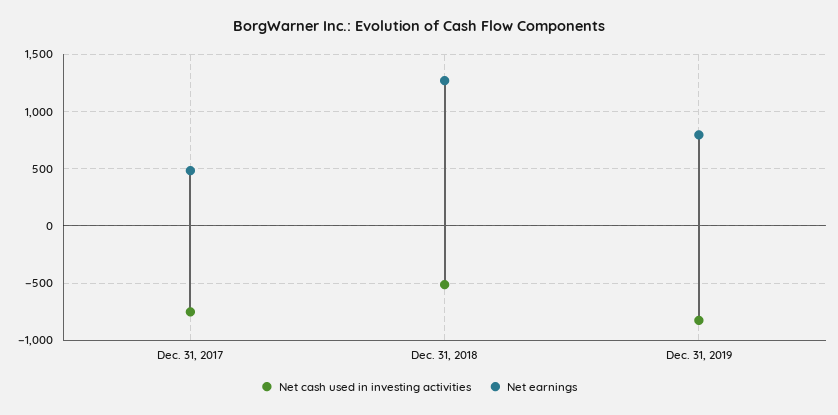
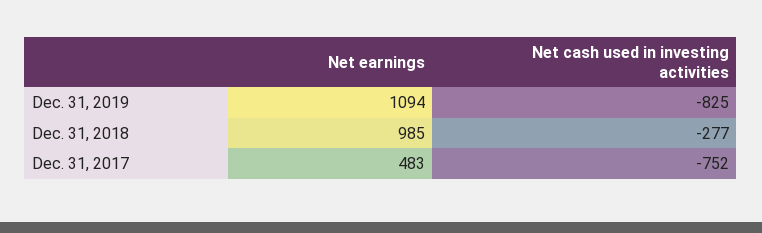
  {
    "Net cash used in investing activities": {
      "Dec. 31, 2017": -752,
-     "Dec. 31, 2018": -500,
+     "Dec. 31, 2018": -277,
      "Dec. 31, 2019": -825
    },
    "Net earnings": {
      "Dec. 31, 2017": 483,
-     "Dec. 31, 2018": 1300,
+     "Dec. 31, 2018": 985,
-     "Dec. 31, 2019": 800
+     "Dec. 31, 2019": 1094
    }
  }

